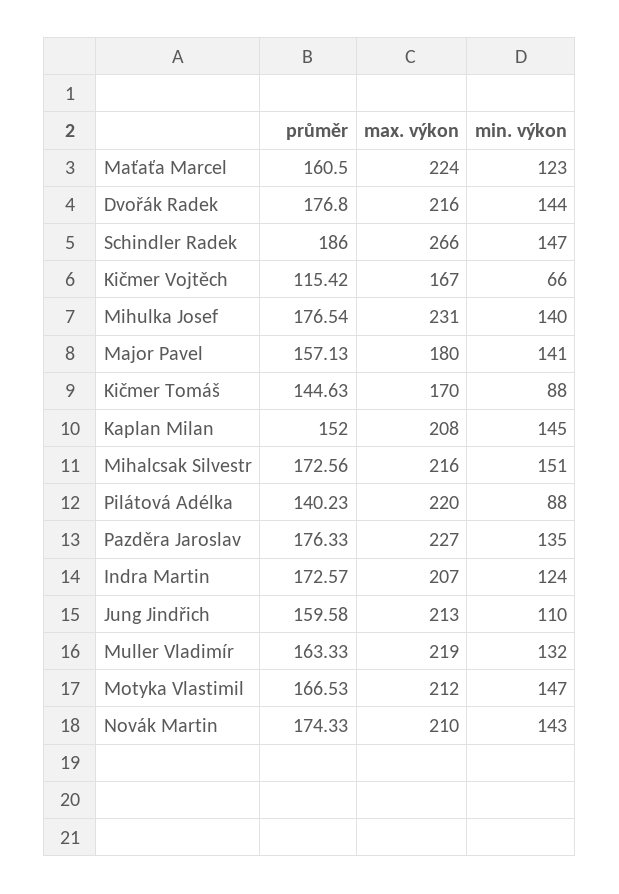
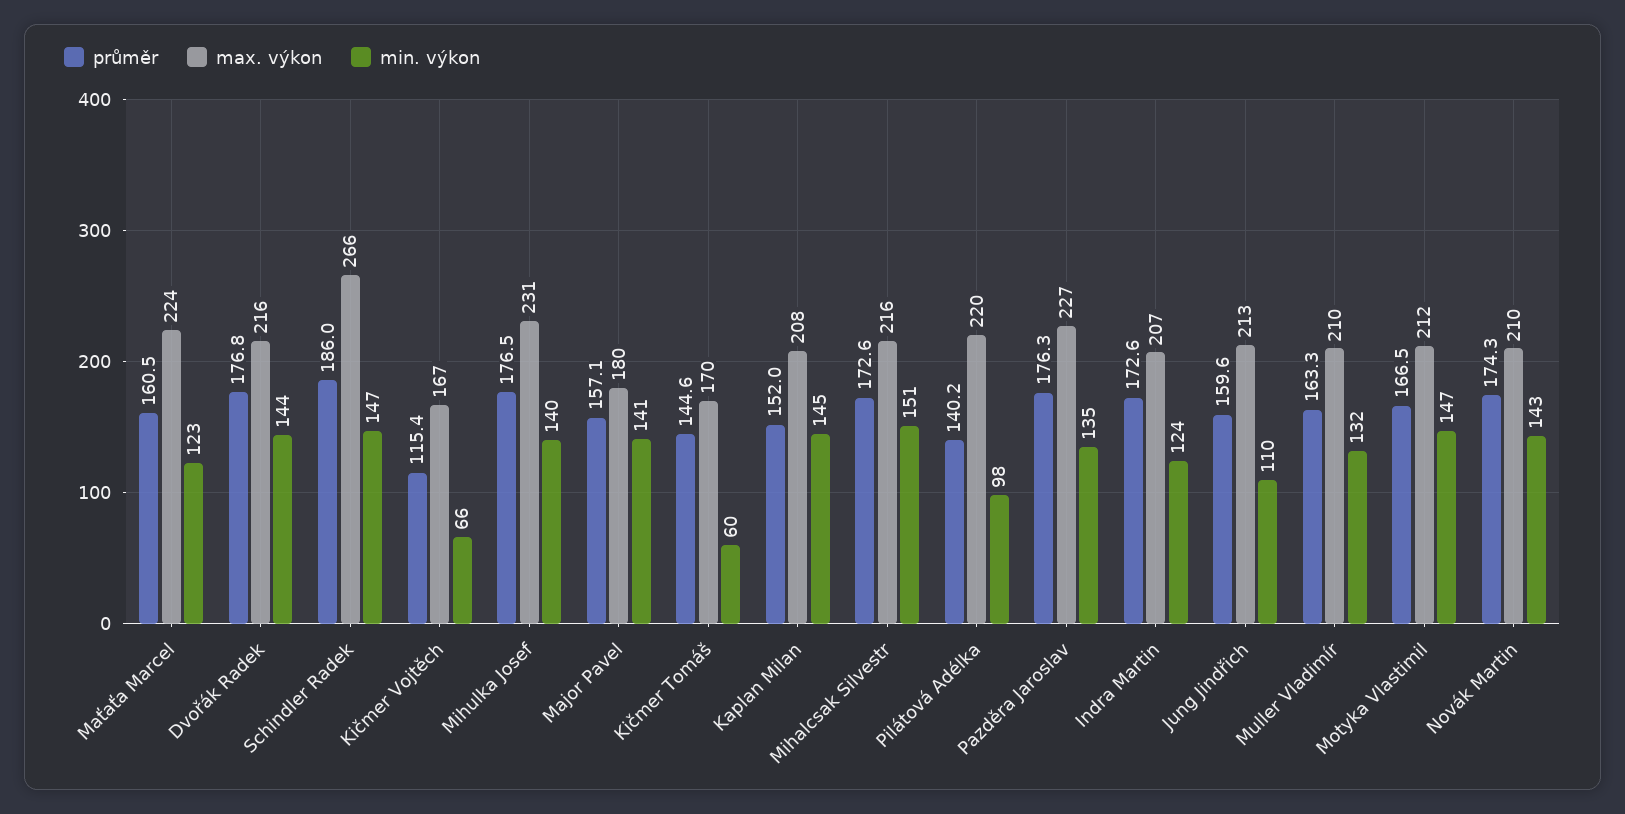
  {
    "průměr": {
      "Maťaťa Marcel": 160.5,
      "Dvořák Radek": 176.8,
      "Schindler Radek": 186,
      "Kičmer Vojtěch": 115.42,
      "Mihulka Josef": 176.54,
      "Major Pavel": 157.13,
      "Kičmer Tomáš": 144.63,
      "Kaplan Milan": 152,
      "Mihalcsak Silvestr": 172.56,
      "Pilátová Adélka": 140.23,
      "Pazděra Jaroslav": 176.33,
      "Indra Martin": 172.57,
      "Jung Jindřich": 159.58,
      "Muller Vladimír": 163.33,
      "Motyka Vlastimil": 166.53,
      "Novák Martin": 174.33
    },
    "max. výkon": {
      "Maťaťa Marcel": 224,
      "Dvořák Radek": 216,
      "Schindler Radek": 266,
      "Kičmer Vojtěch": 167,
      "Mihulka Josef": 231,
      "Major Pavel": 180,
      "Kičmer Tomáš": 170,
      "Kaplan Milan": 208,
      "Mihalcsak Silvestr": 216,
      "Pilátová Adélka": 220,
      "Pazděra Jaroslav": 227,
      "Indra Martin": 207,
      "Jung Jindřich": 213,
-     "Muller Vladimír": 219,
+     "Muller Vladimír": 210,
      "Motyka Vlastimil": 212,
      "Novák Martin": 210
    },
    "min. výkon": {
      "Maťaťa Marcel": 123,
      "Dvořák Radek": 144,
      "Schindler Radek": 147,
      "Kičmer Vojtěch": 66,
      "Mihulka Josef": 140,
      "Major Pavel": 141,
-     "Kičmer Tomáš": 88,
+     "Kičmer Tomáš": 60,
      "Kaplan Milan": 145,
      "Mihalcsak Silvestr": 151,
-     "Pilátová Adélka": 88,
+     "Pilátová Adélka": 98,
      "Pazděra Jaroslav": 135,
      "Indra Martin": 124,
      "Jung Jindřich": 110,
      "Muller Vladimír": 132,
      "Motyka Vlastimil": 147,
      "Novák Martin": 143
    }
  }

